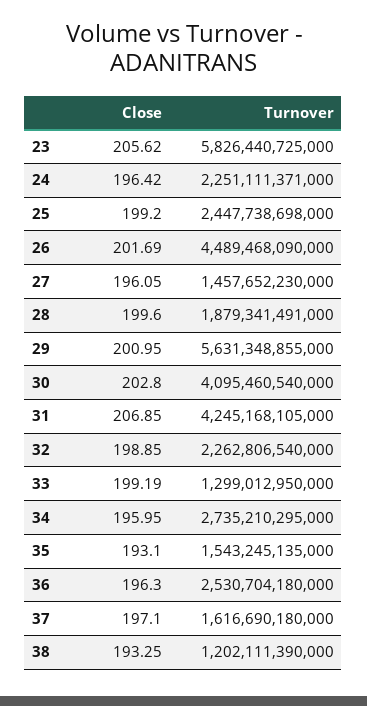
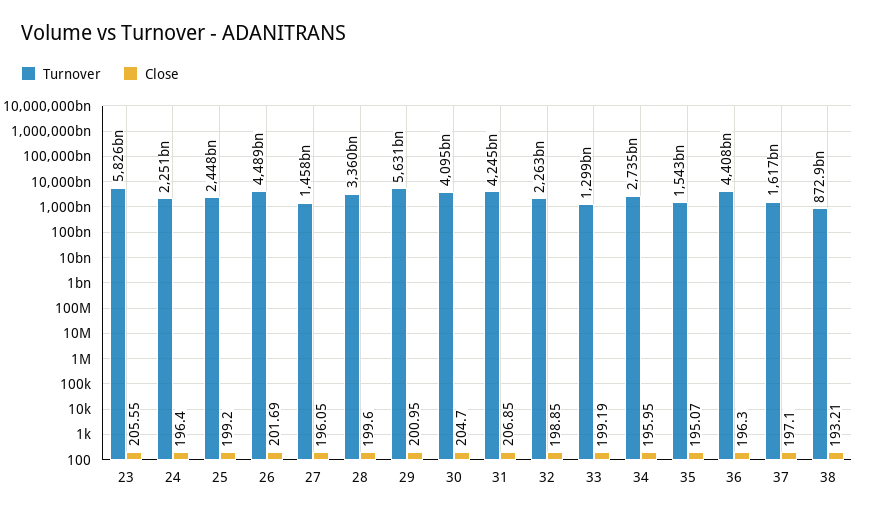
  {
    "Close": {
-     "23": 205.62,
+     "23": 205.55,
-     "24": 196.42,
+     "24": 196.4,
      "25": 199.2,
      "26": 201.69,
      "27": 196.05,
      "28": 199.6,
      "29": 200.95,
-     "30": 202.8,
+     "30": 204.7,
      "31": 206.85,
      "32": 198.85,
      "33": 199.19,
      "34": 195.95,
-     "35": 193.1,
+     "35": 195.07,
      "36": 196.3,
      "37": 197.1,
-     "38": 193.25
+     "38": 193.21
    },
    "Turnover": {
      "23": 5826440725000,
      "24": 2251111371000,
      "25": 2447738698000,
      "26": 4489468090000,
      "27": 1457652230000,
-     "28": 1879341491000,
+     "28": 3360000000000,
      "29": 5631348855000,
      "30": 4095460540000,
      "31": 4245168105000,
      "32": 2262806540000,
      "33": 1299012950000,
      "34": 2735210295000,
      "35": 1543245135000,
-     "36": 2530704180000,
+     "36": 4408000000000,
      "37": 1616690180000,
-     "38": 1202111390000
+     "38": 872900000000
    }
  }

